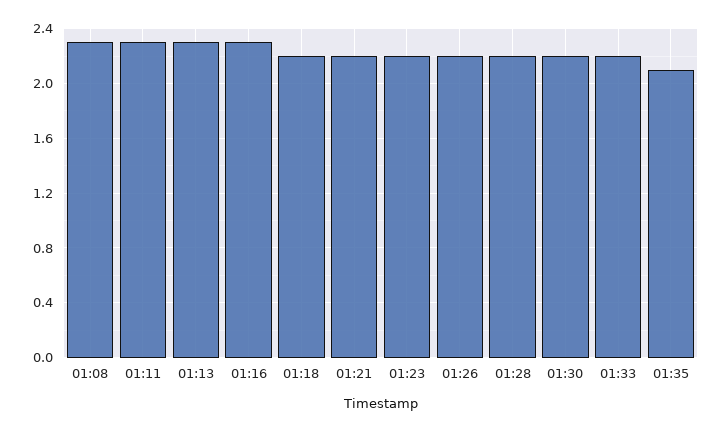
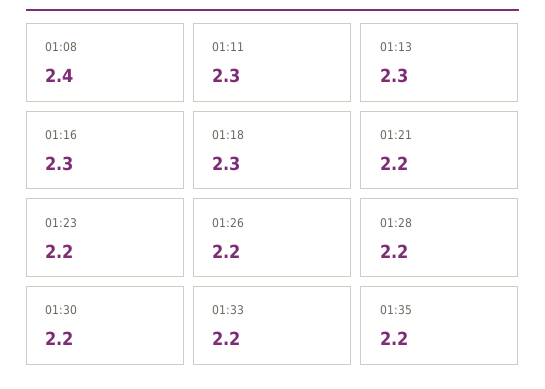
  {
-   "01:08": 2.3,
+   "01:08": 2.4,
    "01:11": 2.3,
    "01:13": 2.3,
    "01:16": 2.3,
-   "01:18": 2.2,
+   "01:18": 2.3,
    "01:21": 2.2,
    "01:23": 2.2,
    "01:26": 2.2,
    "01:28": 2.2,
    "01:30": 2.2,
    "01:33": 2.2,
-   "01:35": 2.1
+   "01:35": 2.2
  }

